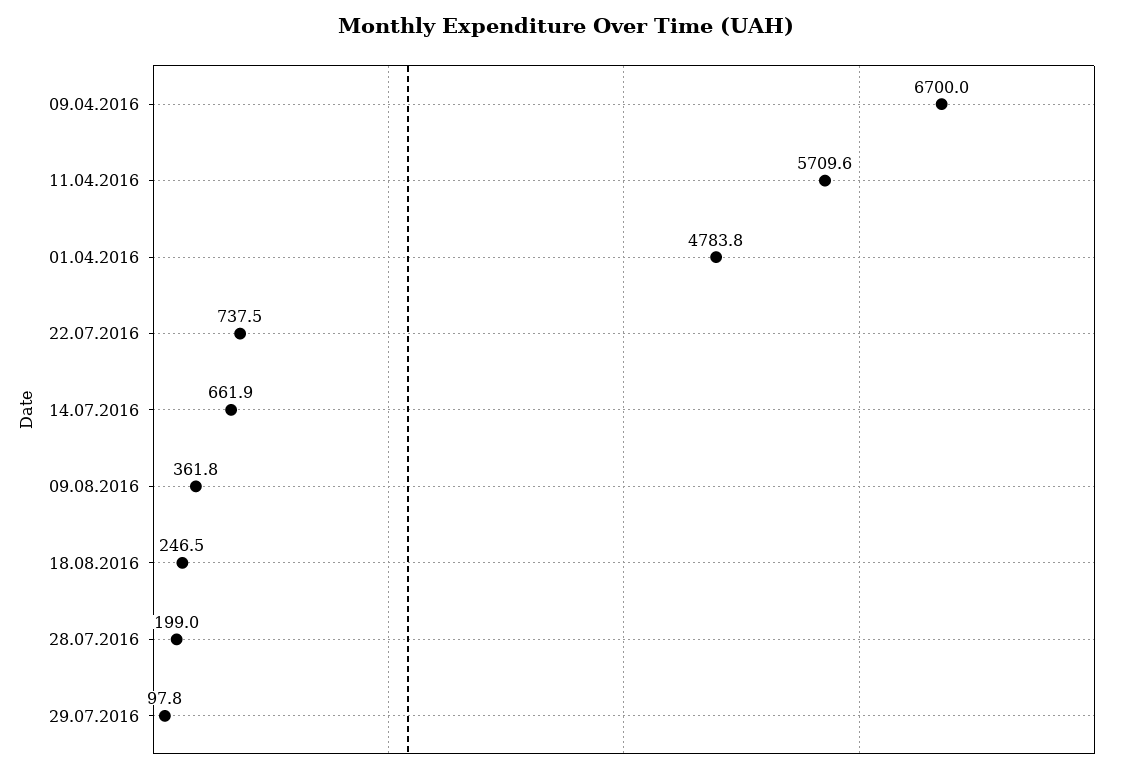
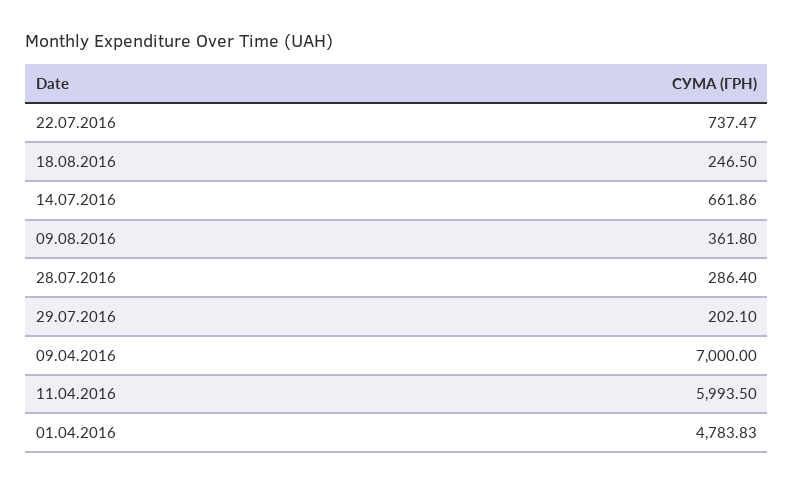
  {
-   "09.04.2016": 6700,
+   "09.04.2016": 7000,
-   "11.04.2016": 5709.6,
+   "11.04.2016": 5993.5,
    "01.04.2016": 4783.83,
    "22.07.2016": 737.47,
    "14.07.2016": 661.86,
    "09.08.2016": 361.8,
    "18.08.2016": 246.5,
-   "28.07.2016": 199,
+   "28.07.2016": 286.4,
-   "29.07.2016": 97.8
+   "29.07.2016": 202.1
  }

